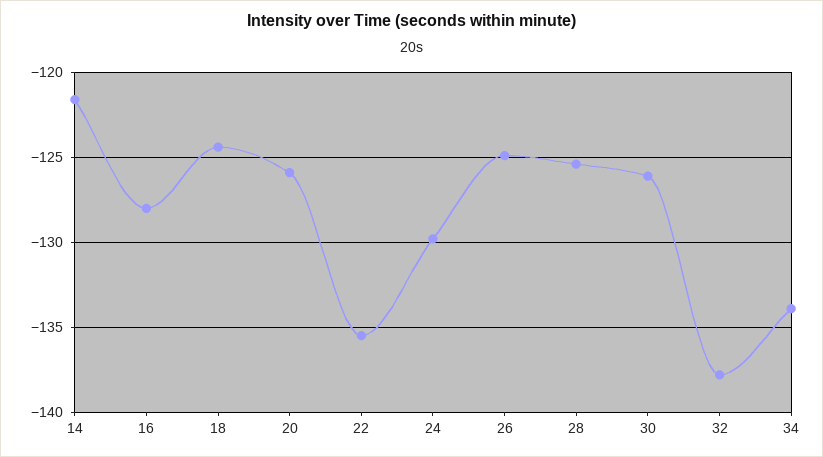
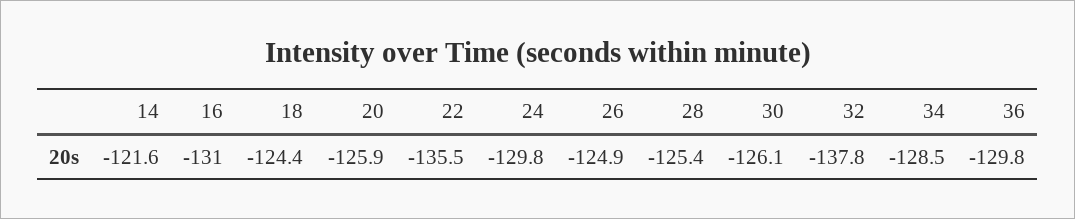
  {
    "14": -121.6,
-   "16": -128,
+   "16": -131,
    "18": -124.4,
    "20": -125.9,
    "22": -135.5,
    "24": -129.8,
    "26": -124.9,
    "28": -125.4,
    "30": -126.1,
    "32": -137.8,
-   "34": -134
+   "34": -128.5,
+   "36": -129.8
  }

